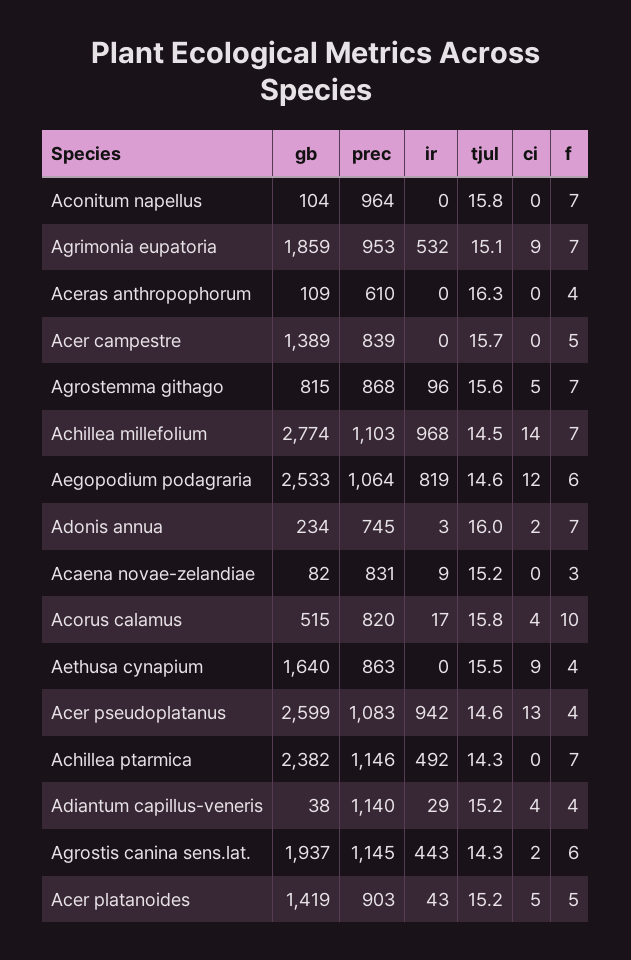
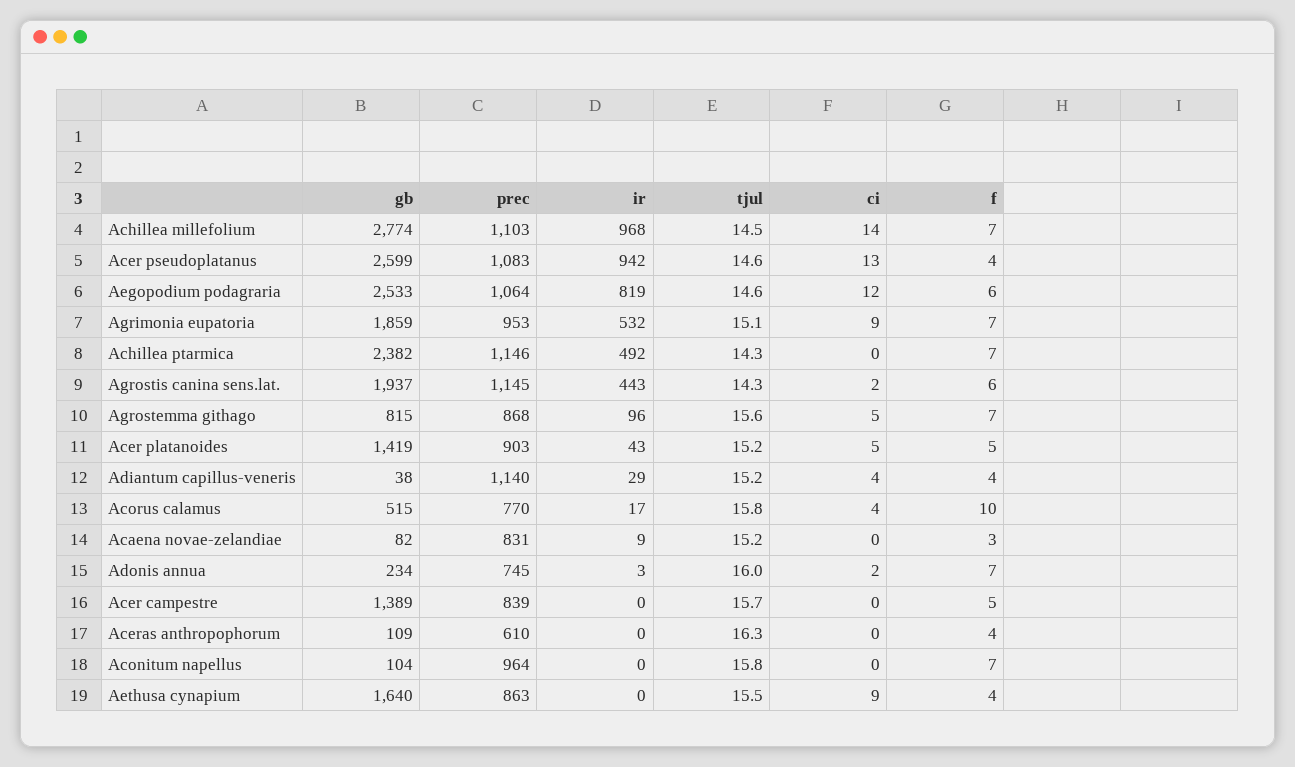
  {
    "gb": {
      "Aconitum napellus": 104,
      "Agrimonia eupatoria": 1859,
      "Aceras anthropophorum": 109,
      "Acer campestre": 1389,
      "Agrostemma githago": 815,
      "Achillea millefolium": 2774,
      "Aegopodium podagraria": 2533,
      "Adonis annua": 234,
      "Acaena novae-zelandiae": 82,
      "Acorus calamus": 515,
      "Aethusa cynapium": 1640,
      "Acer pseudoplatanus": 2599,
      "Achillea ptarmica": 2382,
      "Adiantum capillus-veneris": 38,
      "Agrostis canina sens.lat.": 1937,
      "Acer platanoides": 1419
    },
    "prec": {
      "Aconitum napellus": 964,
      "Agrimonia eupatoria": 953,
      "Aceras anthropophorum": 610,
      "Acer campestre": 839,
      "Agrostemma githago": 868,
      "Achillea millefolium": 1103,
      "Aegopodium podagraria": 1064,
      "Adonis annua": 745,
      "Acaena novae-zelandiae": 831,
-     "Acorus calamus": 820,
+     "Acorus calamus": 770,
      "Aethusa cynapium": 863,
      "Acer pseudoplatanus": 1083,
      "Achillea ptarmica": 1146,
      "Adiantum capillus-veneris": 1140,
      "Agrostis canina sens.lat.": 1145,
      "Acer platanoides": 903
    },
    "ir": {
      "Aconitum napellus": 0,
      "Agrimonia eupatoria": 532,
      "Aceras anthropophorum": 0,
      "Acer campestre": 0,
      "Agrostemma githago": 96,
      "Achillea millefolium": 968,
      "Aegopodium podagraria": 819,
      "Adonis annua": 3,
      "Acaena novae-zelandiae": 9,
      "Acorus calamus": 17,
      "Aethusa cynapium": 0,
      "Acer pseudoplatanus": 942,
      "Achillea ptarmica": 492,
      "Adiantum capillus-veneris": 29,
      "Agrostis canina sens.lat.": 443,
      "Acer platanoides": 43
    },
    "tjul": {
      "Aconitum napellus": 15.8,
      "Agrimonia eupatoria": 15.1,
      "Aceras anthropophorum": 16.3,
      "Acer campestre": 15.7,
      "Agrostemma githago": 15.6,
      "Achillea millefolium": 14.5,
      "Aegopodium podagraria": 14.6,
      "Adonis annua": 16,
      "Acaena novae-zelandiae": 15.2,
      "Acorus calamus": 15.8,
      "Aethusa cynapium": 15.5,
      "Acer pseudoplatanus": 14.6,
      "Achillea ptarmica": 14.3,
      "Adiantum capillus-veneris": 15.2,
      "Agrostis canina sens.lat.": 14.3,
      "Acer platanoides": 15.2
    },
    "ci": {
      "Aconitum napellus": 0,
      "Agrimonia eupatoria": 9,
      "Aceras anthropophorum": 0,
      "Acer campestre": 0,
      "Agrostemma githago": 5,
      "Achillea millefolium": 14,
      "Aegopodium podagraria": 12,
      "Adonis annua": 2,
      "Acaena novae-zelandiae": 0,
      "Acorus calamus": 4,
      "Aethusa cynapium": 9,
      "Acer pseudoplatanus": 13,
      "Achillea ptarmica": 0,
      "Adiantum capillus-veneris": 4,
      "Agrostis canina sens.lat.": 2,
      "Acer platanoides": 5
    },
    "f": {
      "Aconitum napellus": 7,
      "Agrimonia eupatoria": 7,
      "Aceras anthropophorum": 4,
      "Acer campestre": 5,
      "Agrostemma githago": 7,
      "Achillea millefolium": 7,
      "Aegopodium podagraria": 6,
      "Adonis annua": 7,
      "Acaena novae-zelandiae": 3,
      "Acorus calamus": 10,
      "Aethusa cynapium": 4,
      "Acer pseudoplatanus": 4,
      "Achillea ptarmica": 7,
      "Adiantum capillus-veneris": 4,
      "Agrostis canina sens.lat.": 6,
      "Acer platanoides": 5
    }
  }

